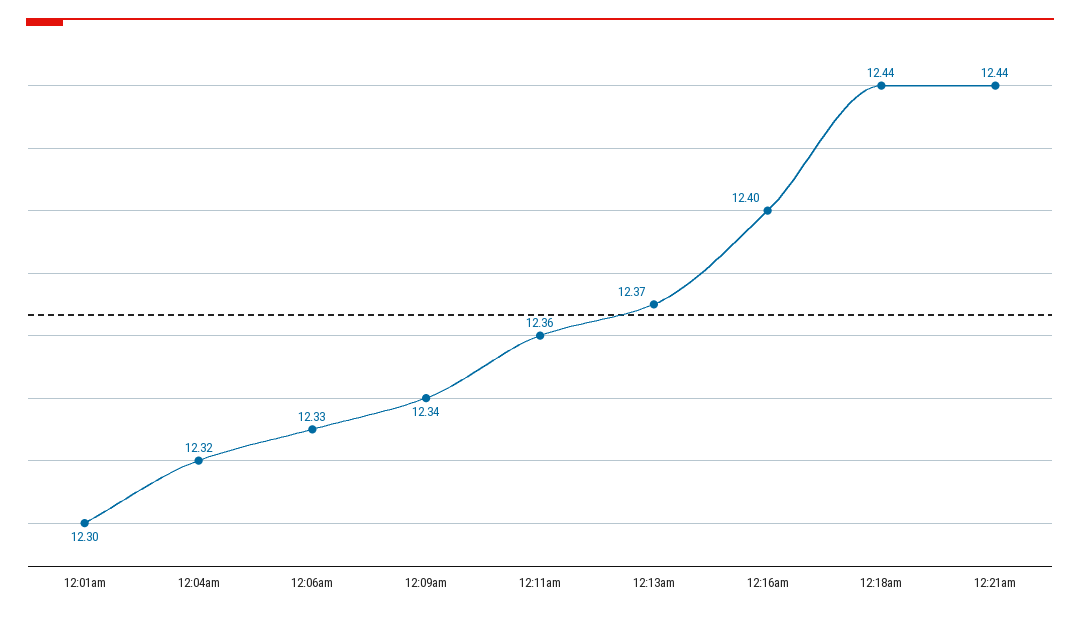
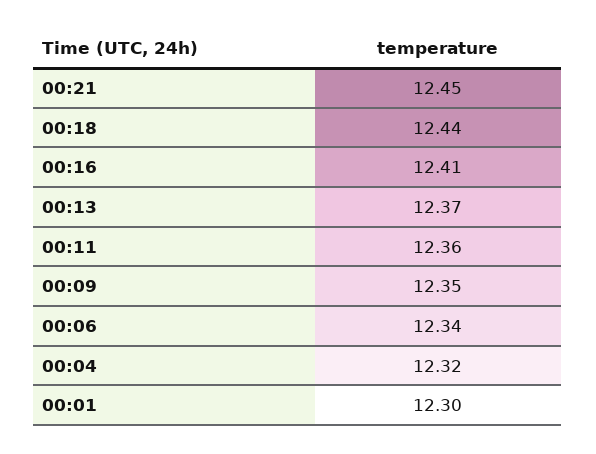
  {
    "12:01am": 12.3,
    "12:04am": 12.32,
-   "12:06am": 12.33,
+   "12:06am": 12.34,
-   "12:09am": 12.34,
+   "12:09am": 12.35,
    "12:11am": 12.36,
    "12:13am": 12.37,
-   "12:16am": 12.4,
+   "12:16am": 12.41,
    "12:18am": 12.44,
-   "12:21am": 12.44
+   "12:21am": 12.45
  }

